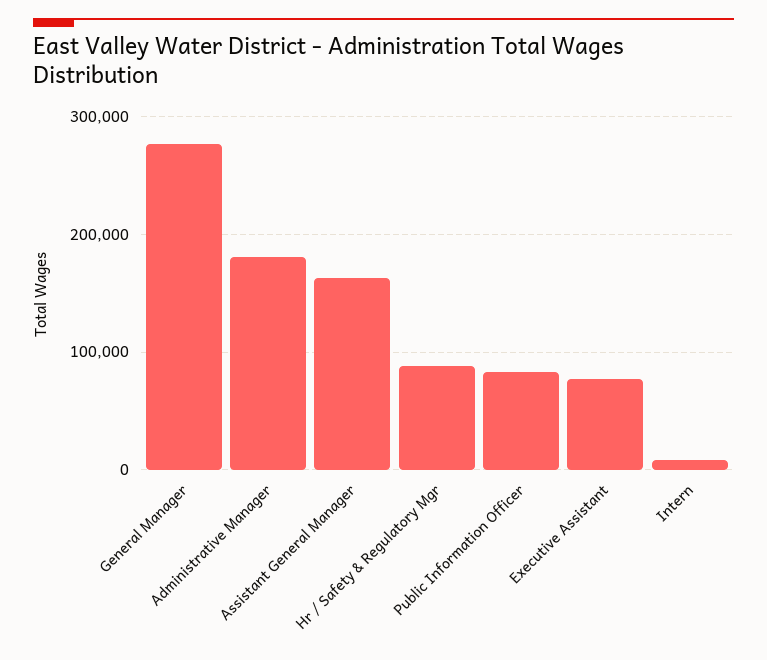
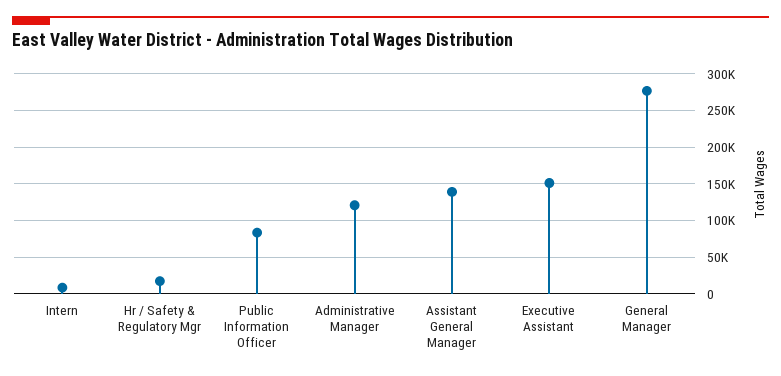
  {
    "General Manager": 280000,
-   "Administrative Manager": 180000,
+   "Administrative Manager": 120000,
-   "Assistant General Manager": 160000,
+   "Assistant General Manager": 140000,
-   "Hr / Safety & Regulatory Mgr": 90000,
+   "Hr / Safety & Regulatory Mgr": 20000,
    "Public Information Officer": 80000,
-   "Executive Assistant": 80000,
+   "Executive Assistant": 150000,
    "Intern": 10000
  }

